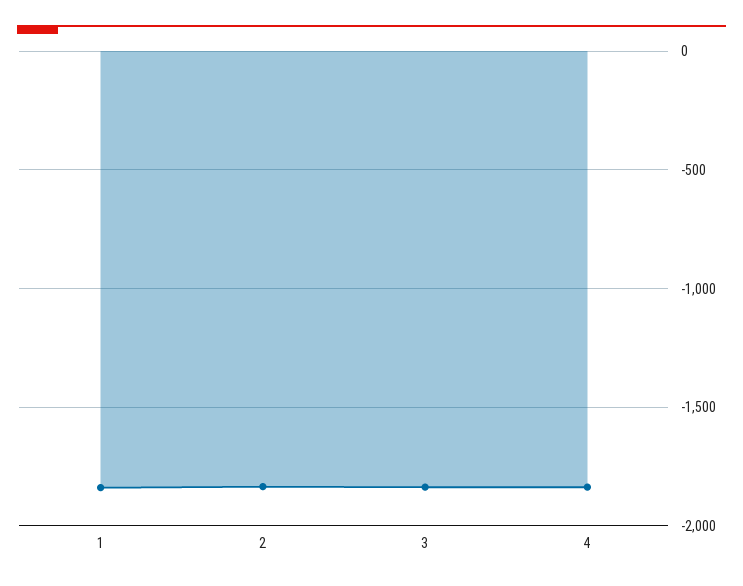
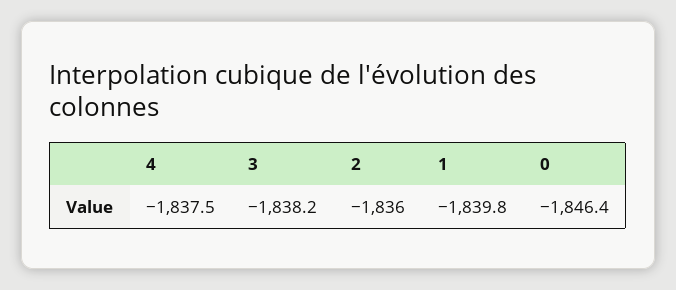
  {
    "1": -1839.8,
    "2": -1836,
    "3": -1838.2,
-   "4": -1837.5
+   "4": -1837.5,
+   "0": -1846.4
  }

